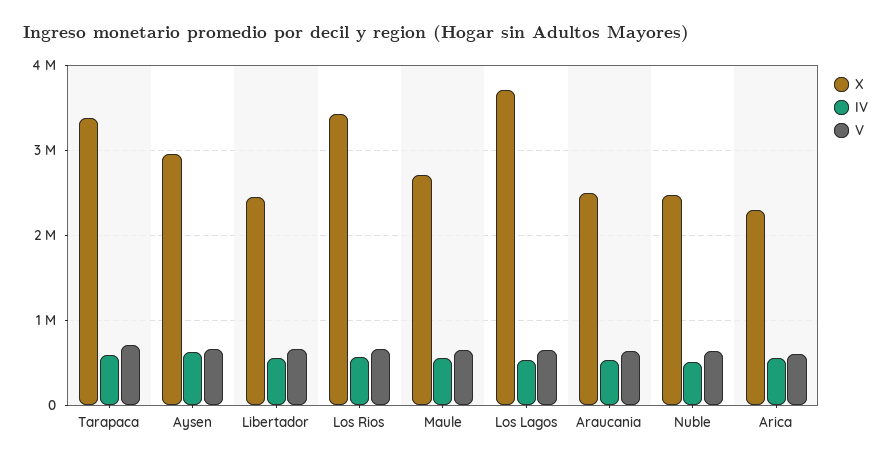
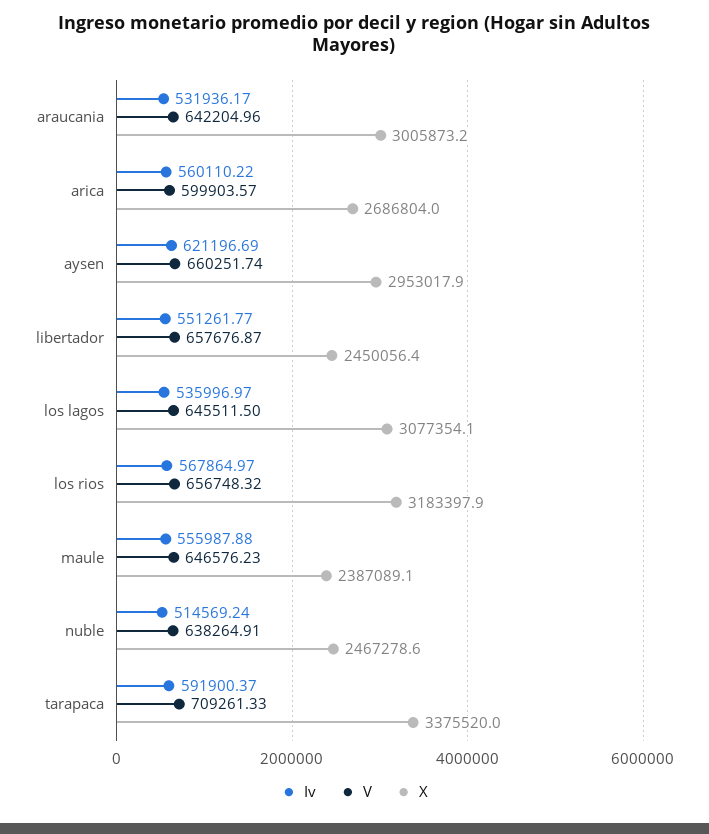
  {
    "X": {
      "Tarapaca": 3375520,
      "Aysen": 2953017.9,
      "Libertador": 2450056.4,
-     "Los Rios": 3400000,
+     "Los Rios": 3183397.9,
-     "Maule": 2700000,
+     "Maule": 2387089.1,
-     "Los Lagos": 3700000,
+     "Los Lagos": 3077354.1,
-     "Araucania": 2500000,
+     "Araucania": 3005873.2,
      "Nuble": 2467278.6,
-     "Arica": 2300000
+     "Arica": 2686804
    },
    "IV": {
      "Tarapaca": 591900.37,
      "Aysen": 621196.69,
      "Libertador": 551261.77,
      "Los Rios": 567864.97,
      "Maule": 555987.88,
      "Los Lagos": 535996.97,
      "Araucania": 531936.17,
      "Nuble": 514569.24,
      "Arica": 560110.22
    },
    "V": {
      "Tarapaca": 709261.33,
      "Aysen": 660251.74,
      "Libertador": 657676.87,
      "Los Rios": 656748.32,
      "Maule": 646576.23,
      "Los Lagos": 645511.5,
      "Araucania": 642204.96,
      "Nuble": 638264.91,
      "Arica": 599903.57
    }
  }

